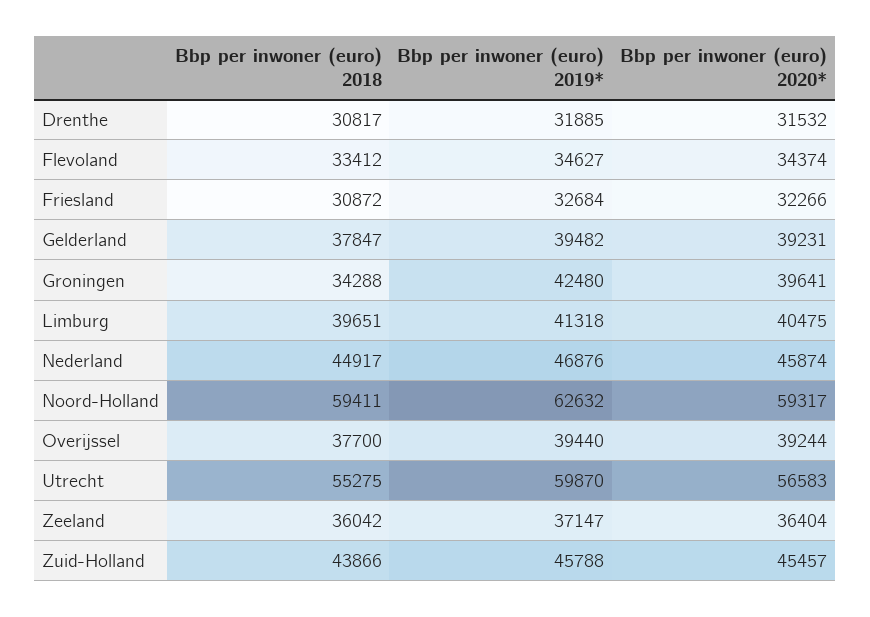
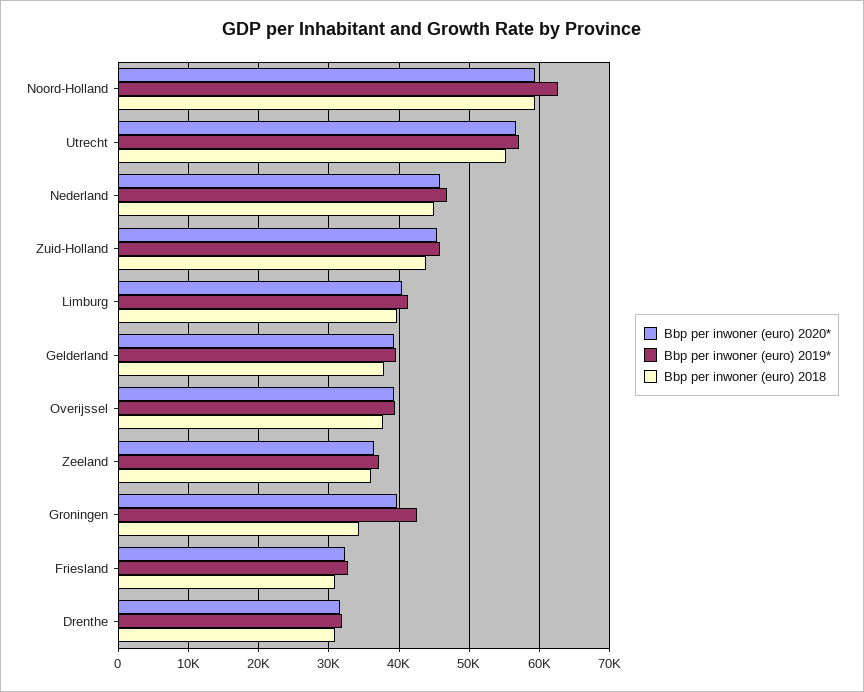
  {
    "Bbp per inwoner (euro) 2018": {
      "Drenthe": 30817,
-     "Flevoland": 33412,
      "Friesland": 30872,
      "Gelderland": 37847,
      "Groningen": 34288,
      "Limburg": 39651,
      "Nederland": 44917,
      "Noord-Holland": 59411,
      "Overijssel": 37700,
      "Utrecht": 55275,
      "Zeeland": 36042,
      "Zuid-Holland": 43866
    },
    "Bbp per inwoner (euro) 2019*": {
      "Drenthe": 31885,
-     "Flevoland": 34627,
      "Friesland": 32684,
      "Gelderland": 39482,
      "Groningen": 42480,
      "Limburg": 41318,
      "Nederland": 46876,
      "Noord-Holland": 62632,
      "Overijssel": 39440,
-     "Utrecht": 59870,
+     "Utrecht": 57000,
      "Zeeland": 37147,
      "Zuid-Holland": 45788
    },
    "Bbp per inwoner (euro) 2020*": {
      "Drenthe": 31532,
-     "Flevoland": 34374,
      "Friesland": 32266,
      "Gelderland": 39231,
      "Groningen": 39641,
      "Limburg": 40475,
      "Nederland": 45874,
      "Noord-Holland": 59317,
      "Overijssel": 39244,
      "Utrecht": 56583,
      "Zeeland": 36404,
      "Zuid-Holland": 45457
    }
  }

